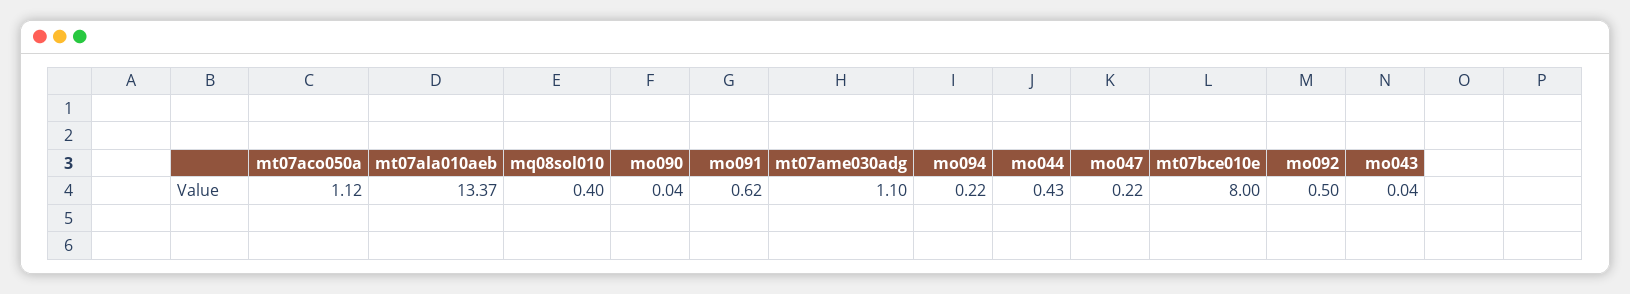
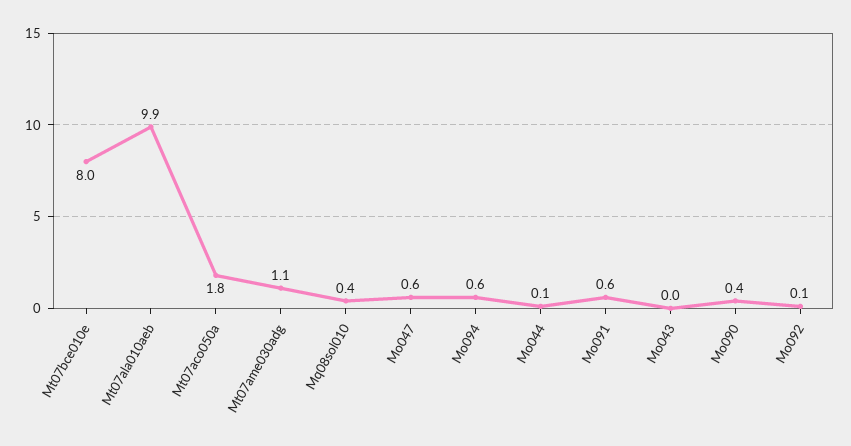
  {
-   "mt07aco050a": 1.12,
+   "mt07aco050a": 1.8,
-   "mt07ala010aeb": 13.37,
+   "mt07ala010aeb": 9.9,
    "mq08sol010": 0.4,
-   "mo090": 0.04,
+   "mo090": 0.4,
    "mo091": 0.62,
    "mt07ame030adg": 1.1,
-   "mo094": 0.22,
+   "mo094": 0.6,
-   "mo044": 0.43,
+   "mo044": 0.1,
-   "mo047": 0.22,
+   "mo047": 0.6,
    "mt07bce010e": 8,
-   "mo092": 0.5,
+   "mo092": 0.1,
    "mo043": 0.04
  }

